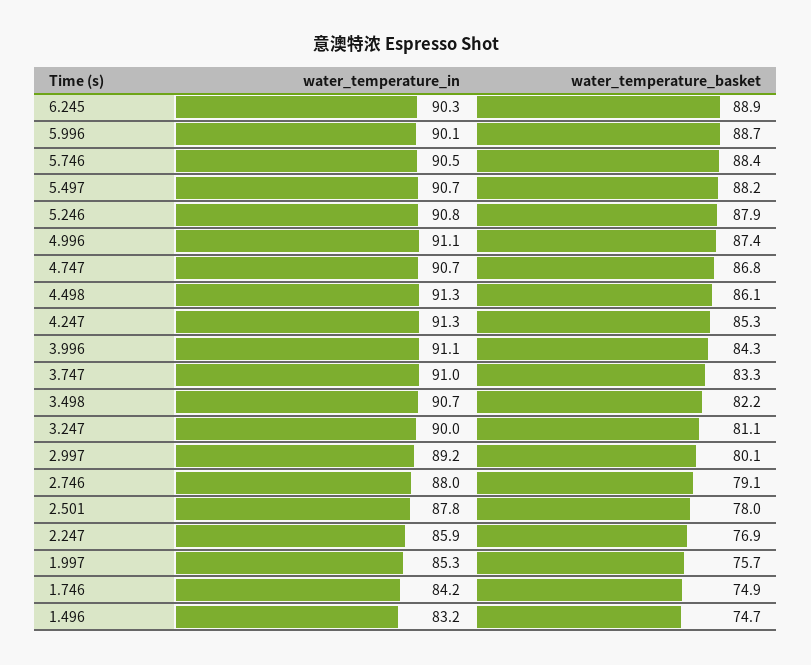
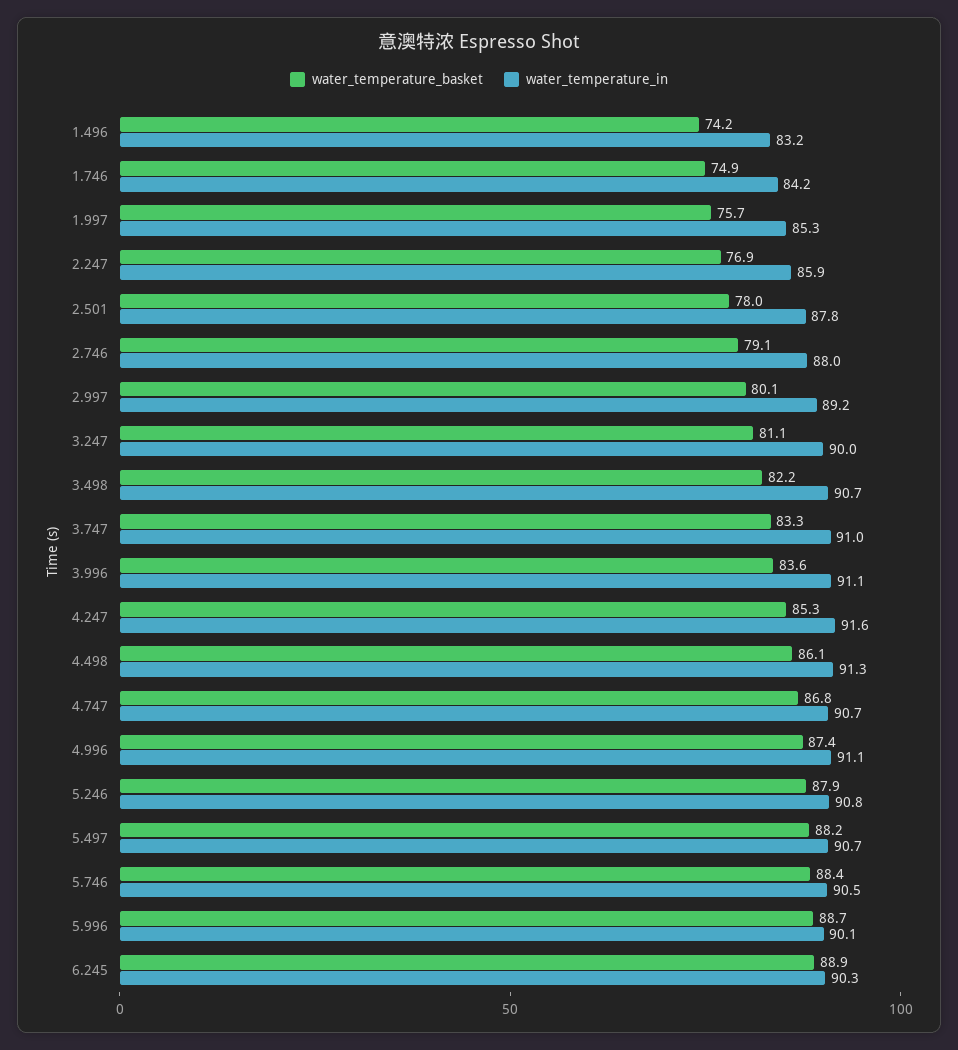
  {
    "water_temperature_in": {
      "6.245": 90.3,
      "5.996": 90.1,
      "5.746": 90.5,
      "5.497": 90.7,
      "5.246": 90.8,
      "4.996": 91.1,
      "4.747": 90.7,
      "4.498": 91.3,
-     "4.247": 91.3,
+     "4.247": 91.6,
      "3.996": 91.1,
      "3.747": 91,
      "3.498": 90.7,
      "3.247": 90,
      "2.997": 89.2,
      "2.746": 88,
      "2.501": 87.8,
      "2.247": 85.9,
      "1.997": 85.3,
      "1.746": 84.2,
      "1.496": 83.2
    },
    "water_temperature_basket": {
      "6.245": 88.9,
      "5.996": 88.7,
      "5.746": 88.4,
      "5.497": 88.2,
      "5.246": 87.9,
      "4.996": 87.4,
      "4.747": 86.8,
      "4.498": 86.1,
      "4.247": 85.3,
-     "3.996": 84.3,
+     "3.996": 83.6,
      "3.747": 83.3,
      "3.498": 82.2,
      "3.247": 81.1,
      "2.997": 80.1,
      "2.746": 79.1,
      "2.501": 78,
      "2.247": 76.9,
      "1.997": 75.7,
      "1.746": 74.9,
-     "1.496": 74.7
+     "1.496": 74.2
    }
  }

